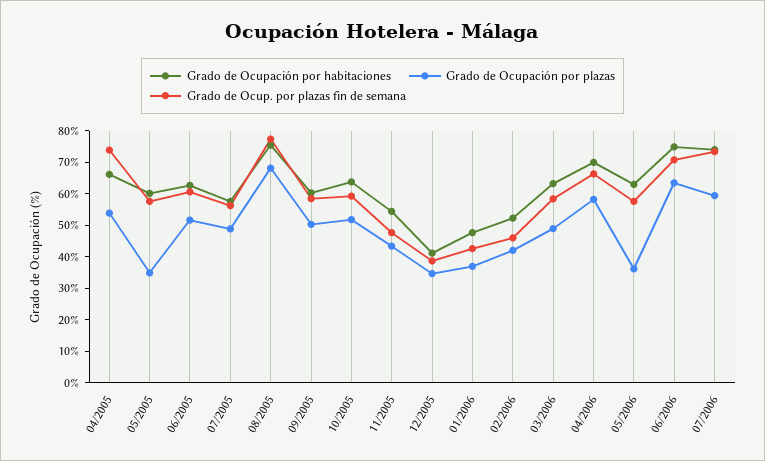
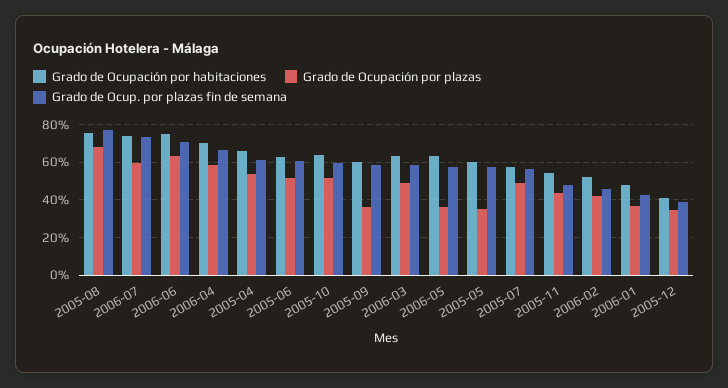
  {
    "Grado de Ocupación por habitaciones": {
      "04/2005": 65,
      "05/2005": 60,
      "06/2005": 65,
      "07/2005": 60,
      "08/2005": 75,
      "09/2005": 60,
      "10/2005": 65,
      "11/2005": 55,
      "12/2005": 40,
      "01/2006": 50,
      "02/2006": 50,
      "03/2006": 65,
      "04/2006": 70,
      "05/2006": 65,
      "06/2006": 75,
      "07/2006": 75
    },
    "Grado de Ocupación por plazas": {
      "04/2005": 55,
      "05/2005": 35,
      "06/2005": 50,
      "07/2005": 50,
      "08/2005": 70,
-     "09/2005": 50,
+     "09/2005": 35,
      "10/2005": 50,
      "11/2005": 45,
      "12/2005": 35,
      "01/2006": 35,
      "02/2006": 40,
      "03/2006": 50,
      "04/2006": 60,
      "05/2006": 35,
      "06/2006": 65,
      "07/2006": 60
    },
    "Grado de Ocup. por plazas fin de semana": {
-     "04/2005": 75,
+     "04/2005": 60,
      "05/2005": 60,
      "06/2005": 60,
      "07/2005": 55,
      "08/2005": 75,
      "09/2005": 60,
      "10/2005": 60,
      "11/2005": 50,
      "12/2005": 40,
      "01/2006": 45,
      "02/2006": 45,
      "03/2006": 60,
      "04/2006": 65,
      "05/2006": 60,
      "06/2006": 70,
      "07/2006": 75
    }
  }

